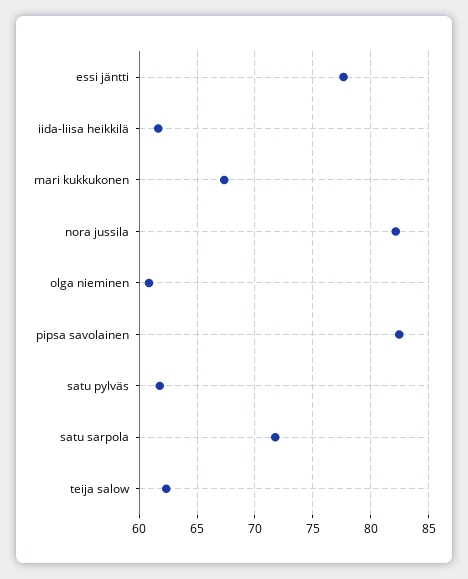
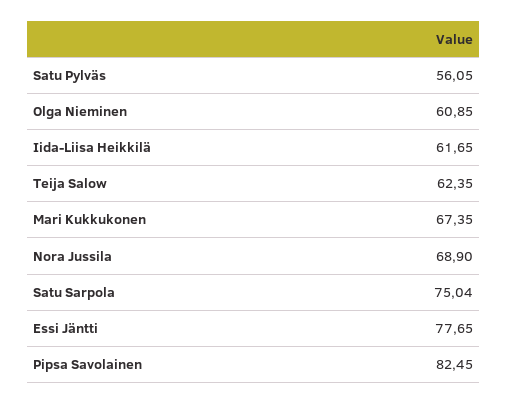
  {
    "essi jäntti": 77.65,
    "iida-liisa heikkilä": 61.65,
    "mari kukkukonen": 67.35,
-   "nora jussila": 82,
+   "nora jussila": 68.9,
    "olga nieminen": 60.85,
    "pipsa savolainen": 82.45,
-   "satu pylväs": 62,
+   "satu pylväs": 56.05,
-   "satu sarpola": 72,
+   "satu sarpola": 75.04,
    "teija salow": 62.35
  }

